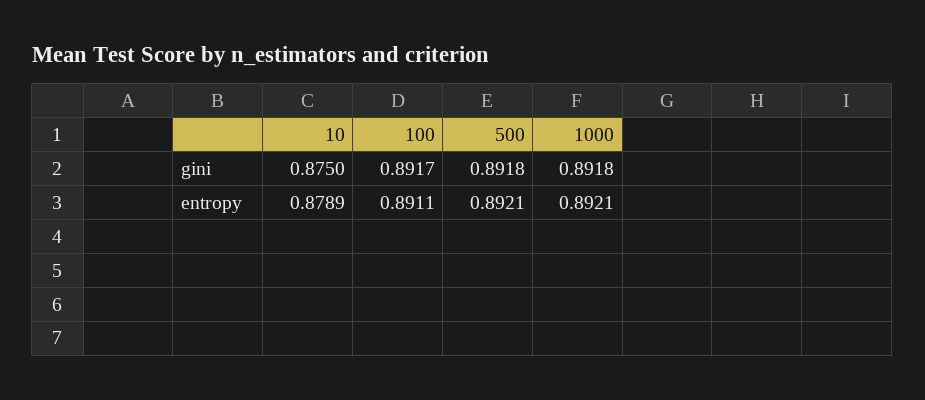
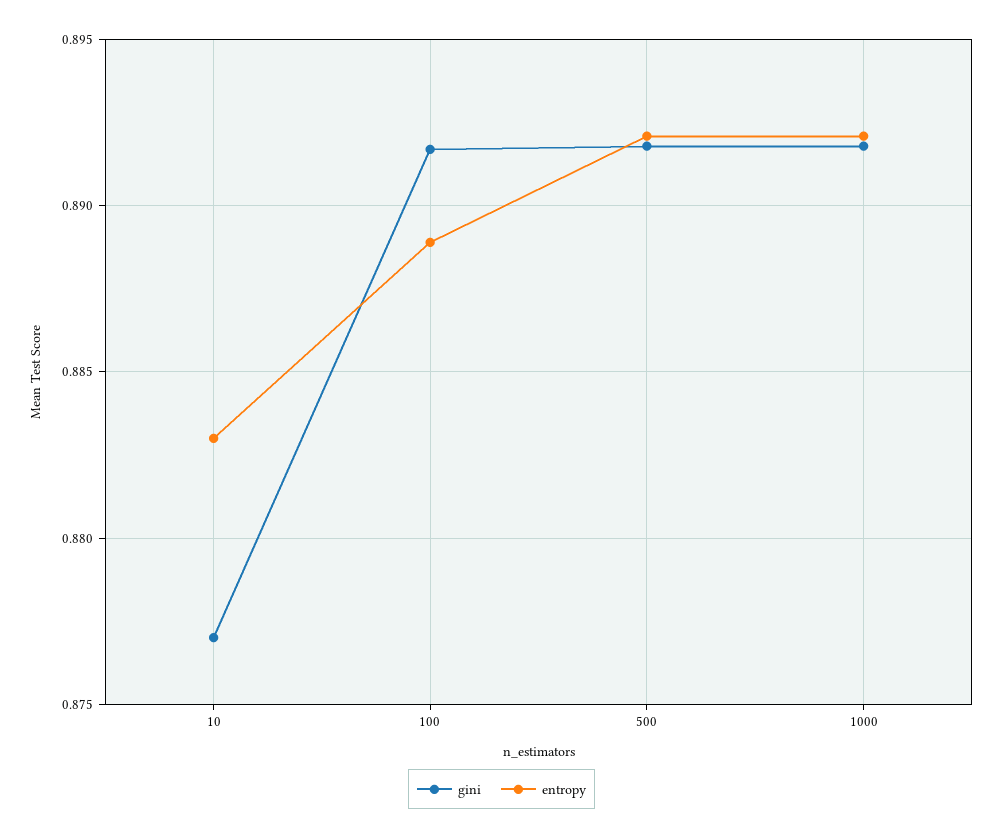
  {
    "gini": {
-     "10": 0.875,
+     "10": 0.877,
      "100": 0.8917,
      "500": 0.8918,
      "1000": 0.8918
    },
    "entropy": {
-     "10": 0.8789,
+     "10": 0.883,
-     "100": 0.8911,
+     "100": 0.889,
      "500": 0.8921,
      "1000": 0.8921
    }
  }

